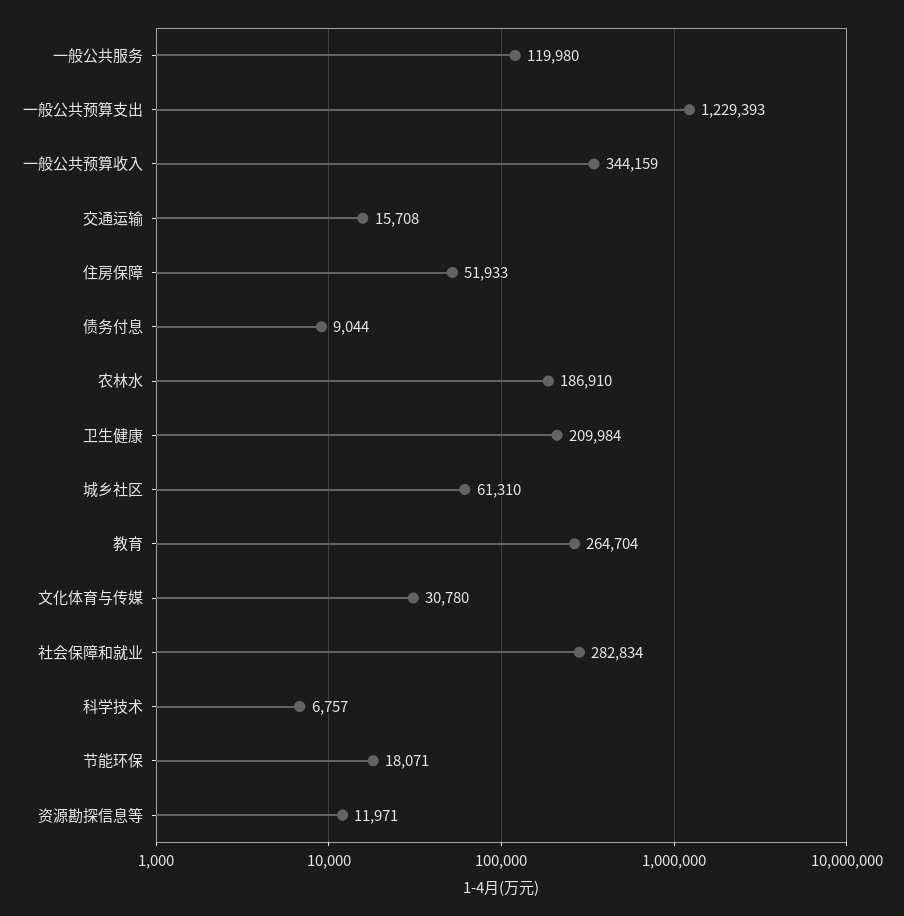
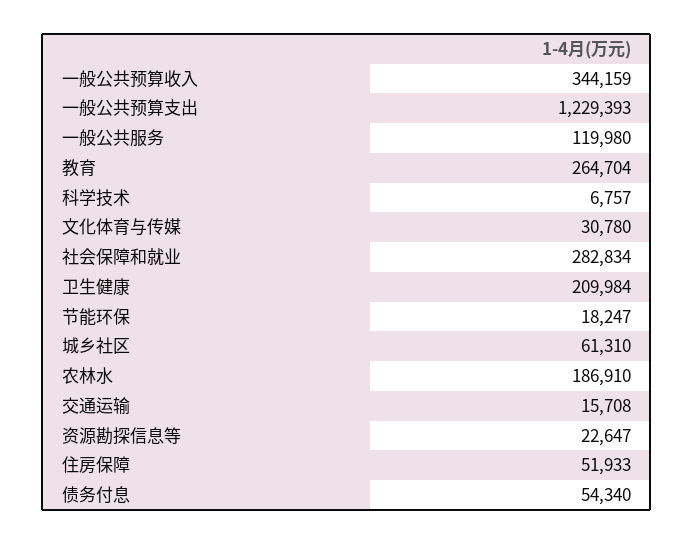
  {
    "一般公共服务": 119980,
    "一般公共预算支出": 1229393,
    "一般公共预算收入": 344159,
    "交通运输": 15708,
    "住房保障": 51933,
-   "债务付息": 9044,
+   "债务付息": 54340,
    "农林水": 186910,
    "卫生健康": 209984,
    "城乡社区": 61310,
    "教育": 264704,
    "文化体育与传媒": 30780,
    "社会保障和就业": 282834,
    "科学技术": 6757,
-   "节能环保": 18071,
+   "节能环保": 18247,
-   "资源勘探信息等": 11971
+   "资源勘探信息等": 22647
  }

